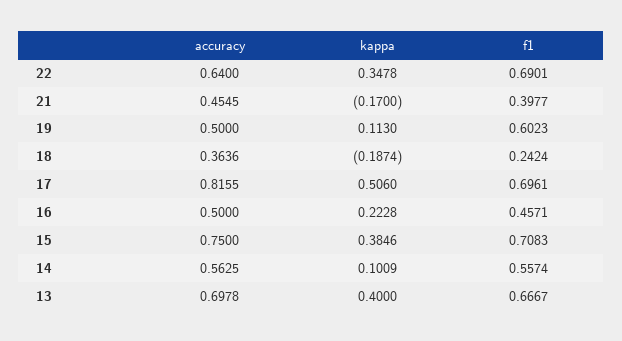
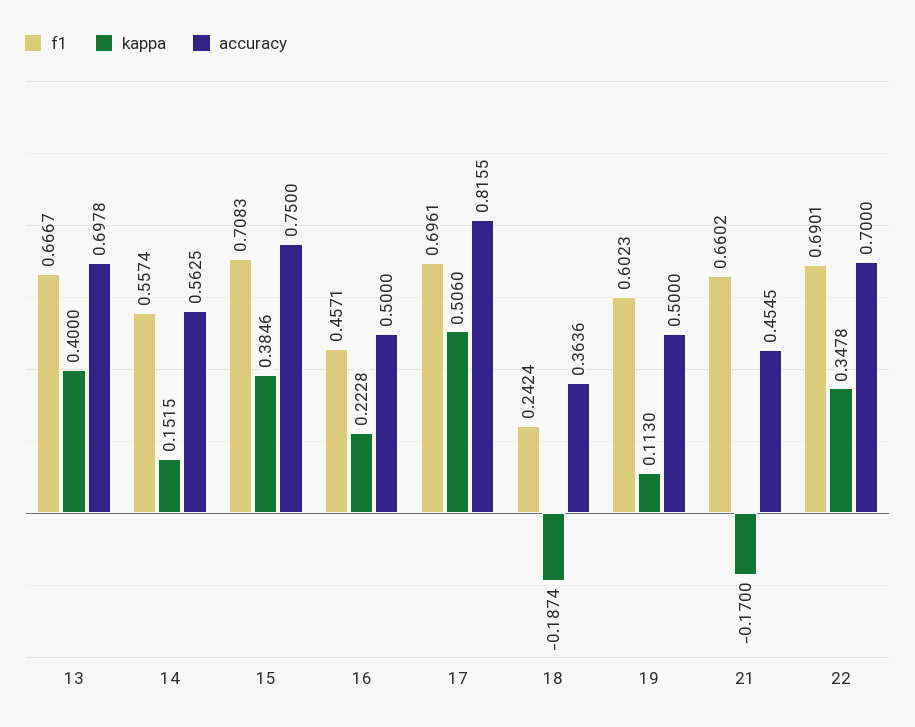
  {
    "accuracy": {
-     "22": 0.64,
+     "22": 0.7,
      "21": 0.4545,
      "19": 0.5,
      "18": 0.3636,
      "17": 0.8155,
      "16": 0.5,
      "15": 0.75,
      "14": 0.5625,
      "13": 0.6978
    },
    "kappa": {
      "22": 0.3478,
      "21": -0.17,
      "19": 0.113,
      "18": -0.1874,
      "17": 0.506,
      "16": 0.2228,
      "15": 0.3846,
-     "14": 0.1009,
+     "14": 0.1515,
      "13": 0.4
    },
    "f1": {
      "22": 0.6901,
-     "21": 0.3977,
+     "21": 0.6602,
      "19": 0.6023,
      "18": 0.2424,
      "17": 0.6961,
      "16": 0.4571,
      "15": 0.7083,
      "14": 0.5574,
      "13": 0.6667
    }
  }

